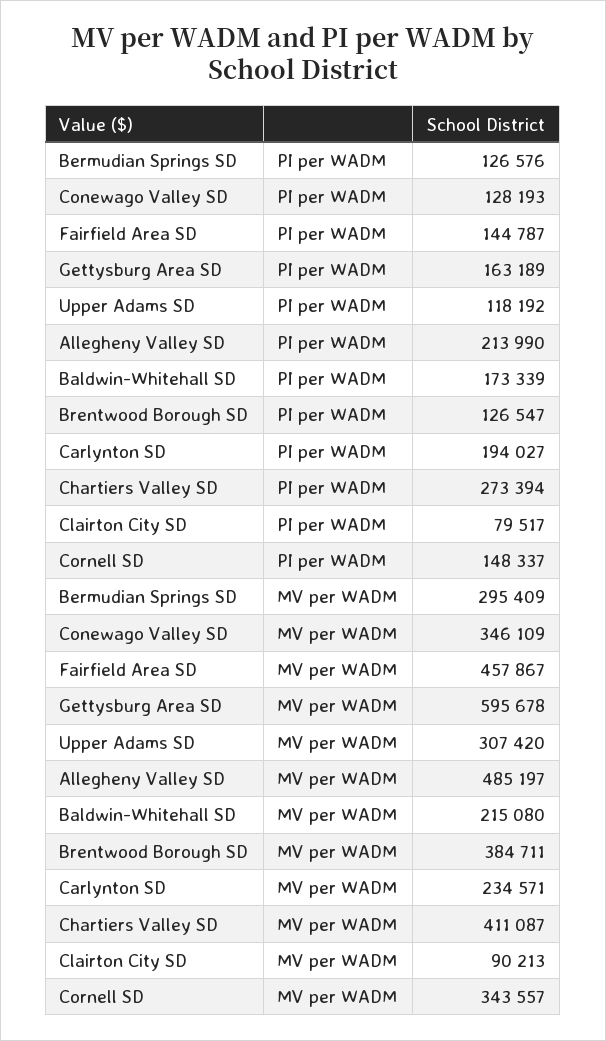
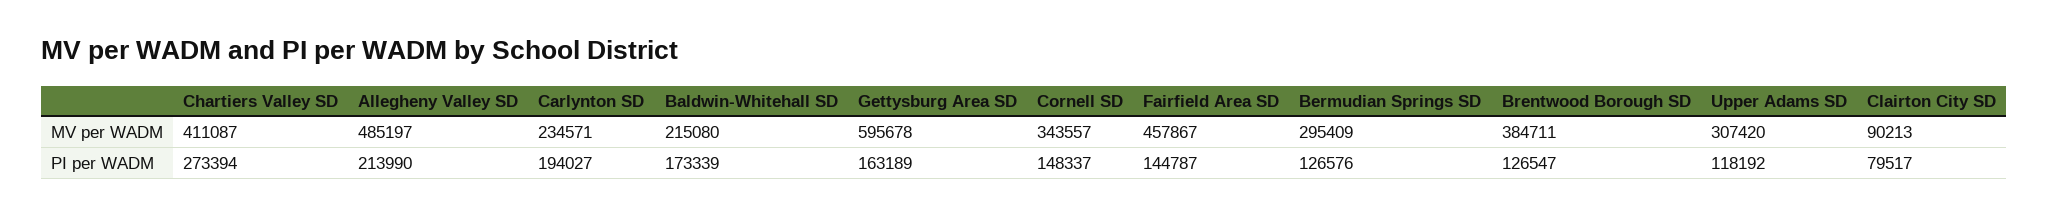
  {
    "Bermudian Springs SD": {
      "PI per WADM": 126576,
      "MV per WADM": 295409
    },
-   "Conewago Valley SD": {
-     "PI per WADM": 128193,
-     "MV per WADM": 346109
-   },
    "Fairfield Area SD": {
      "PI per WADM": 144787,
      "MV per WADM": 457867
    },
    "Gettysburg Area SD": {
      "PI per WADM": 163189,
      "MV per WADM": 595678
    },
    "Upper Adams SD": {
      "PI per WADM": 118192,
      "MV per WADM": 307420
    },
    "Allegheny Valley SD": {
      "PI per WADM": 213990,
      "MV per WADM": 485197
    },
    "Baldwin-Whitehall SD": {
      "PI per WADM": 173339,
      "MV per WADM": 215080
    },
    "Brentwood Borough SD": {
      "PI per WADM": 126547,
      "MV per WADM": 384711
    },
    "Carlynton SD": {
      "PI per WADM": 194027,
      "MV per WADM": 234571
    },
    "Chartiers Valley SD": {
      "PI per WADM": 273394,
      "MV per WADM": 411087
    },
    "Clairton City SD": {
      "PI per WADM": 79517,
      "MV per WADM": 90213
    },
    "Cornell SD": {
      "PI per WADM": 148337,
      "MV per WADM": 343557
    }
  }

